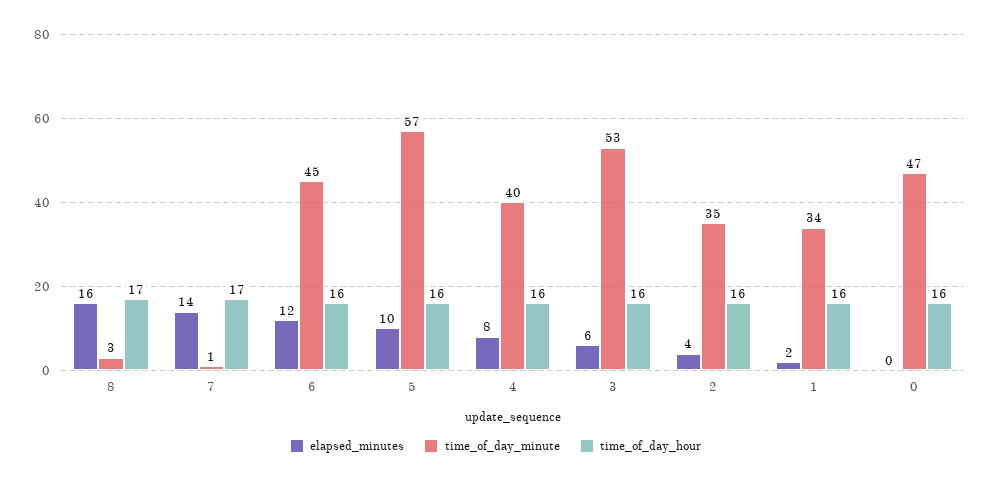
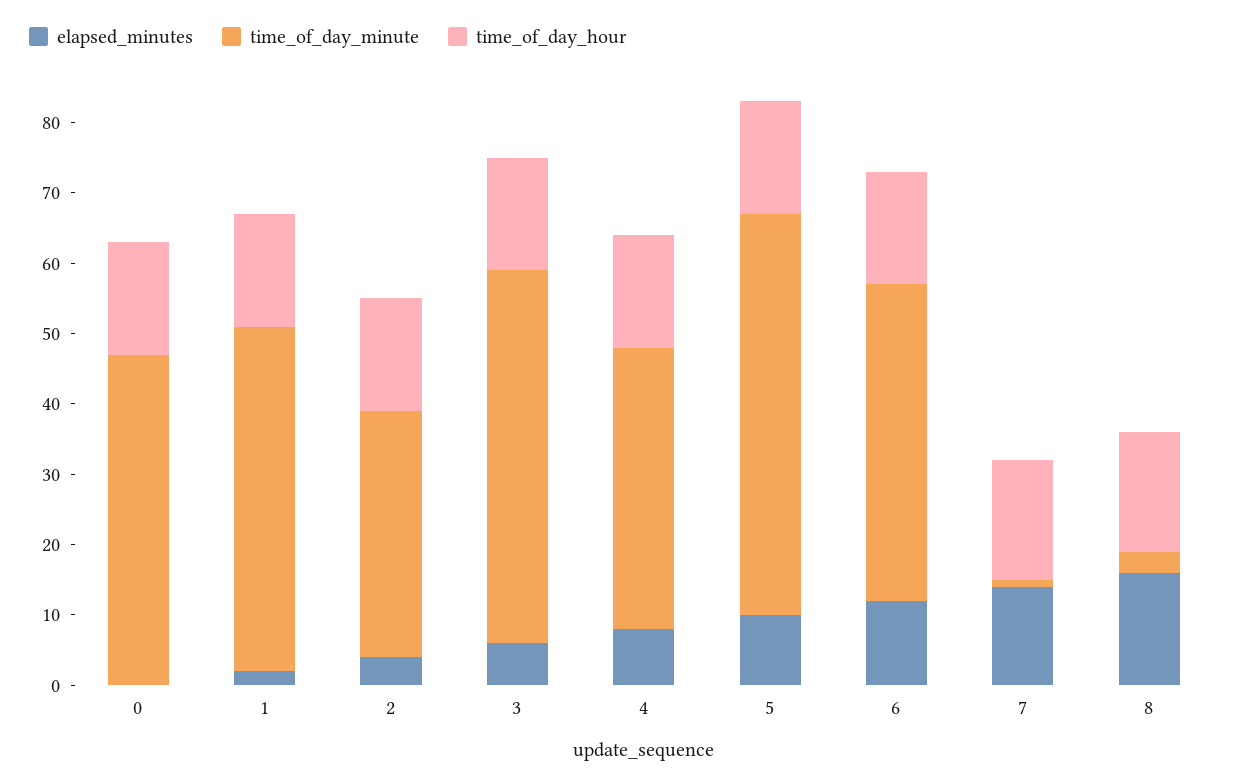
  {
    "elapsed_minutes": {
      "8": 16,
      "7": 14,
      "6": 12,
      "5": 10,
      "4": 8,
      "3": 6,
      "2": 4,
      "1": 2,
      "0": 0
    },
    "time_of_day_minute": {
      "8": 3,
      "7": 1,
      "6": 45,
      "5": 57,
      "4": 40,
      "3": 53,
      "2": 35,
-     "1": 34,
+     "1": 50,
      "0": 47
    },
    "time_of_day_hour": {
      "8": 17,
      "7": 17,
      "6": 16,
      "5": 16,
      "4": 16,
      "3": 16,
      "2": 16,
      "1": 16,
      "0": 16
    }
  }

